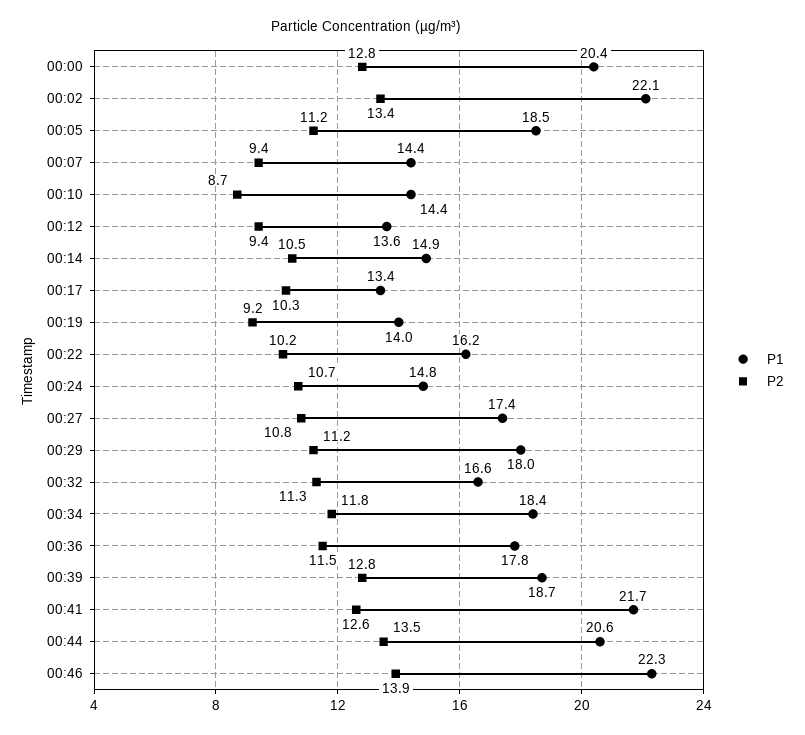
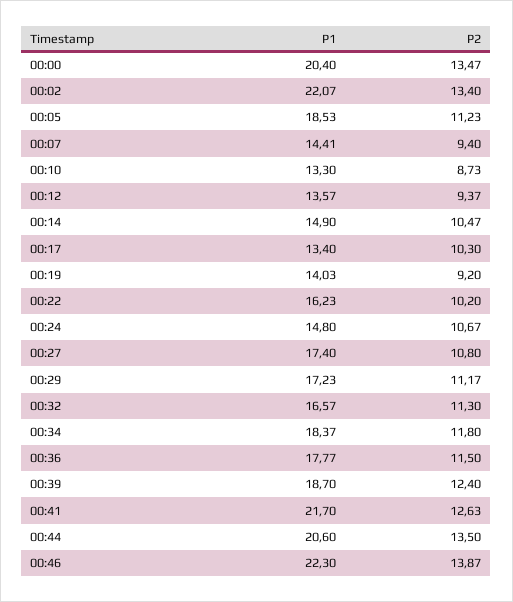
  {
    "P1": {
      "00:00": 20.4,
      "00:02": 22.07,
      "00:05": 18.53,
      "00:07": 14.41,
-     "00:10": 14.4,
+     "00:10": 13.3,
      "00:12": 13.57,
      "00:14": 14.9,
      "00:17": 13.4,
      "00:19": 14.03,
      "00:22": 16.23,
      "00:24": 14.8,
      "00:27": 17.4,
-     "00:29": 18,
+     "00:29": 17.23,
      "00:32": 16.57,
      "00:34": 18.37,
      "00:36": 17.77,
      "00:39": 18.7,
      "00:41": 21.7,
      "00:44": 20.6,
      "00:46": 22.3
    },
    "P2": {
-     "00:00": 12.8,
+     "00:00": 13.47,
      "00:02": 13.4,
      "00:05": 11.23,
      "00:07": 9.4,
      "00:10": 8.73,
      "00:12": 9.37,
      "00:14": 10.47,
      "00:17": 10.3,
      "00:19": 9.2,
      "00:22": 10.2,
      "00:24": 10.67,
      "00:27": 10.8,
      "00:29": 11.17,
      "00:32": 11.3,
      "00:34": 11.8,
      "00:36": 11.5,
-     "00:39": 12.8,
+     "00:39": 12.4,
      "00:41": 12.63,
      "00:44": 13.5,
      "00:46": 13.87
    }
  }

